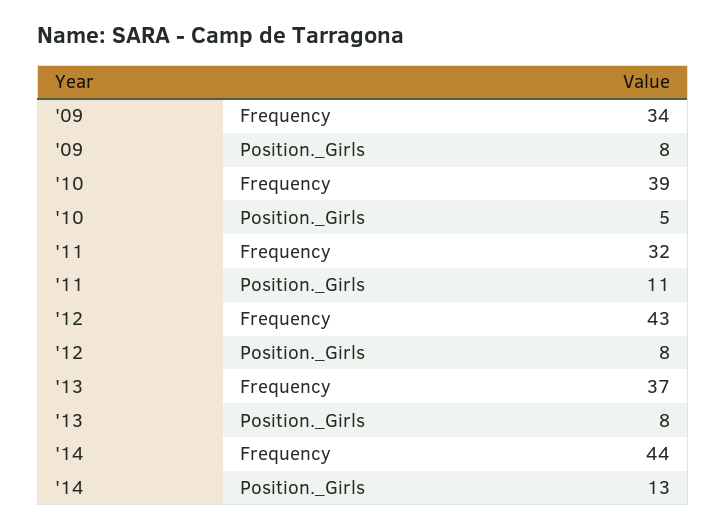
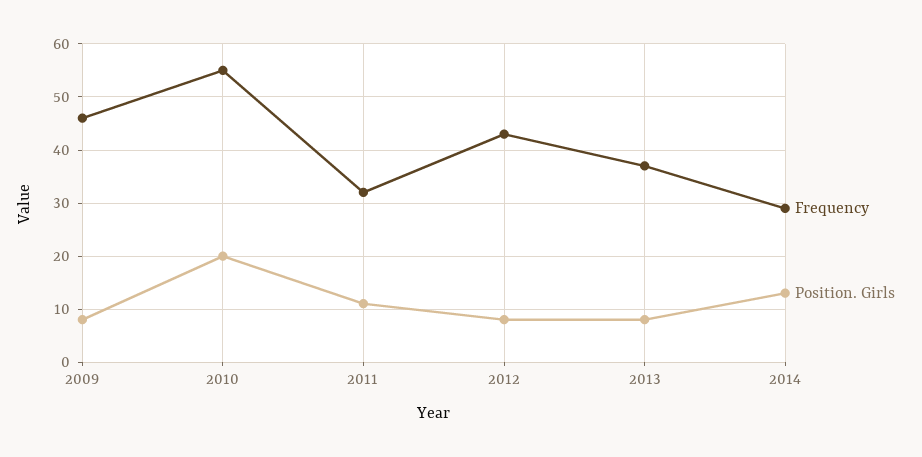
  {
    "Frequency": {
-     "'09": 34,
+     "'09": 45,
-     "'10": 39,
+     "'10": 55,
      "'11": 32,
      "'12": 43,
      "'13": 37,
-     "'14": 44
+     "'14": 30
    },
    "Position._Girls": {
      "'09": 8,
-     "'10": 5,
+     "'10": 20,
      "'11": 11,
      "'12": 8,
      "'13": 8,
      "'14": 13
    }
  }

